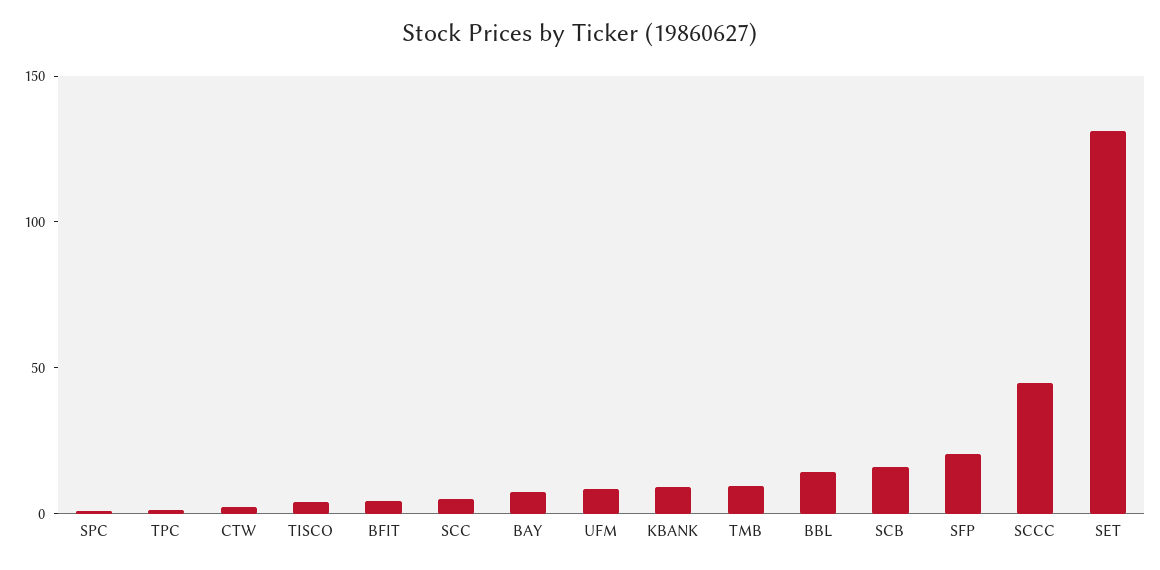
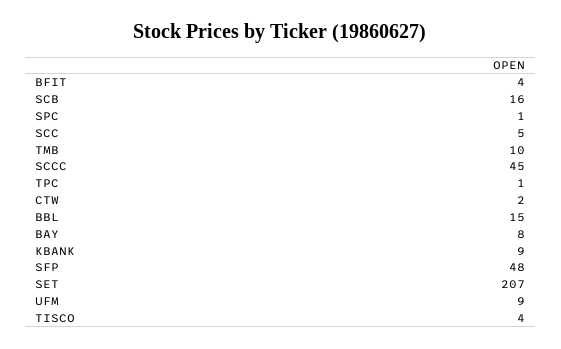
  {
    "SPC": 1,
    "TPC": 1,
    "CTW": 2,
    "TISCO": 4,
    "BFIT": 4,
    "SCC": 5,
    "BAY": 8,
    "UFM": 9,
    "KBANK": 9,
    "TMB": 10,
    "BBL": 15,
    "SCB": 16,
-   "SFP": 20,
+   "SFP": 48,
    "SCCC": 45,
-   "SET": 130
+   "SET": 207
  }

